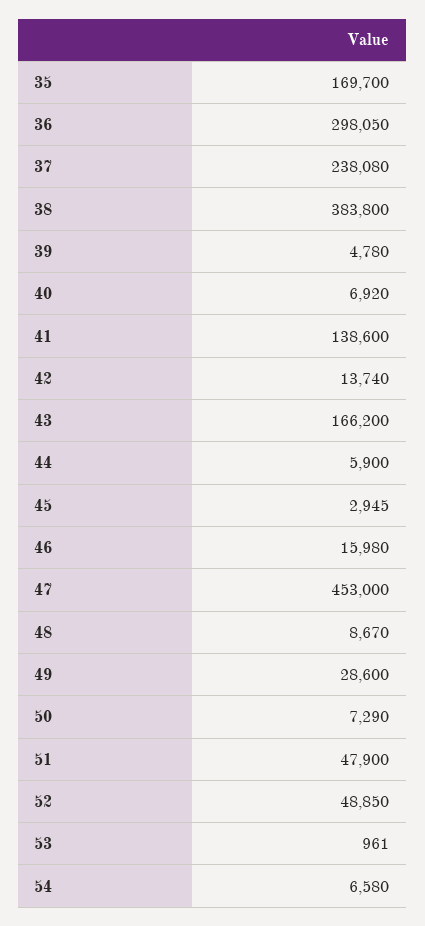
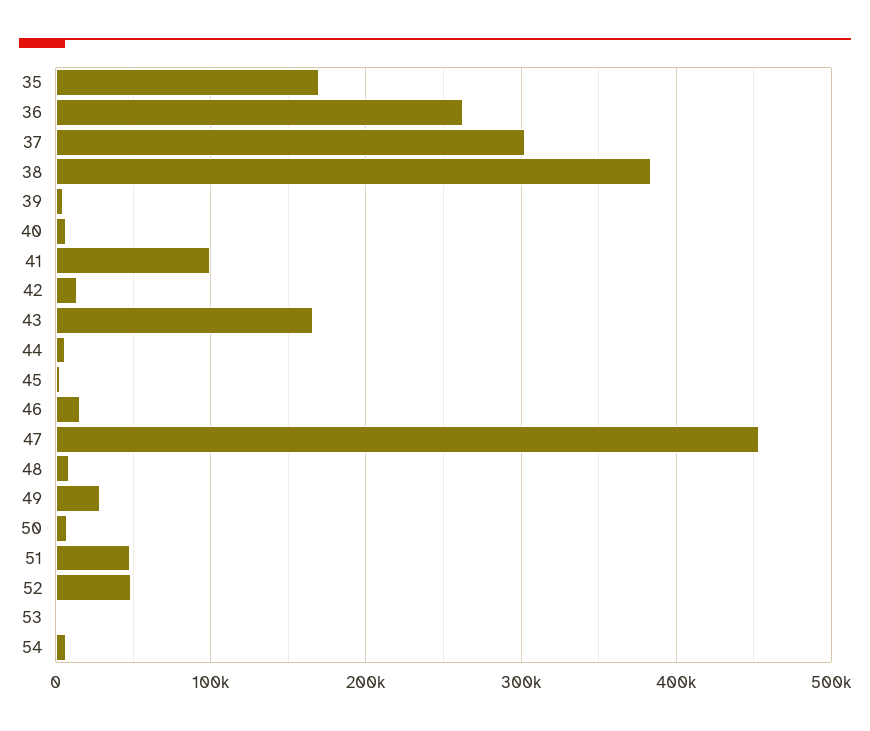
  {
    "35": 169700,
-   "36": 298050,
+   "36": 260000,
-   "37": 238080,
+   "37": 300000,
    "38": 383800,
    "39": 4780,
    "40": 6920,
-   "41": 138600,
+   "41": 100000,
    "42": 13740,
    "43": 166200,
    "44": 5900,
    "45": 2945,
    "46": 15980,
    "47": 453000,
    "48": 8670,
    "49": 28600,
    "50": 7290,
    "51": 47900,
    "52": 48850,
    "53": 961,
    "54": 6580
  }

